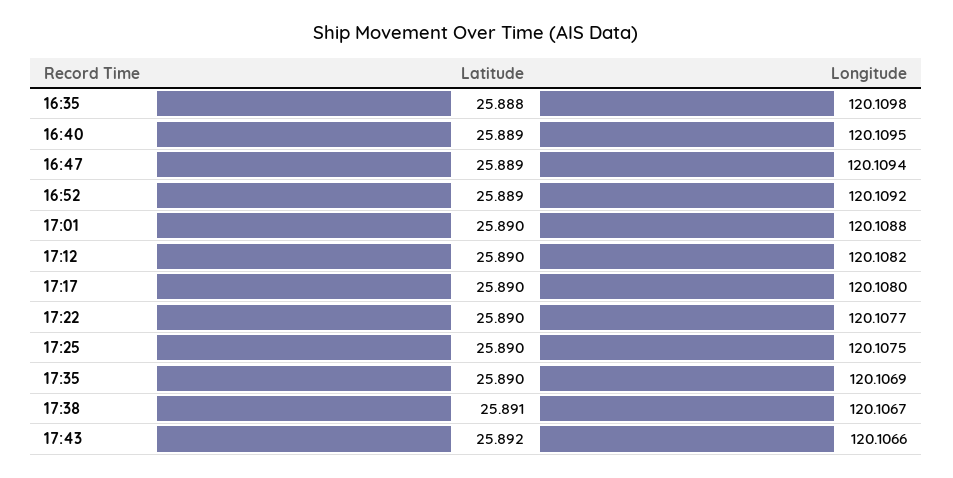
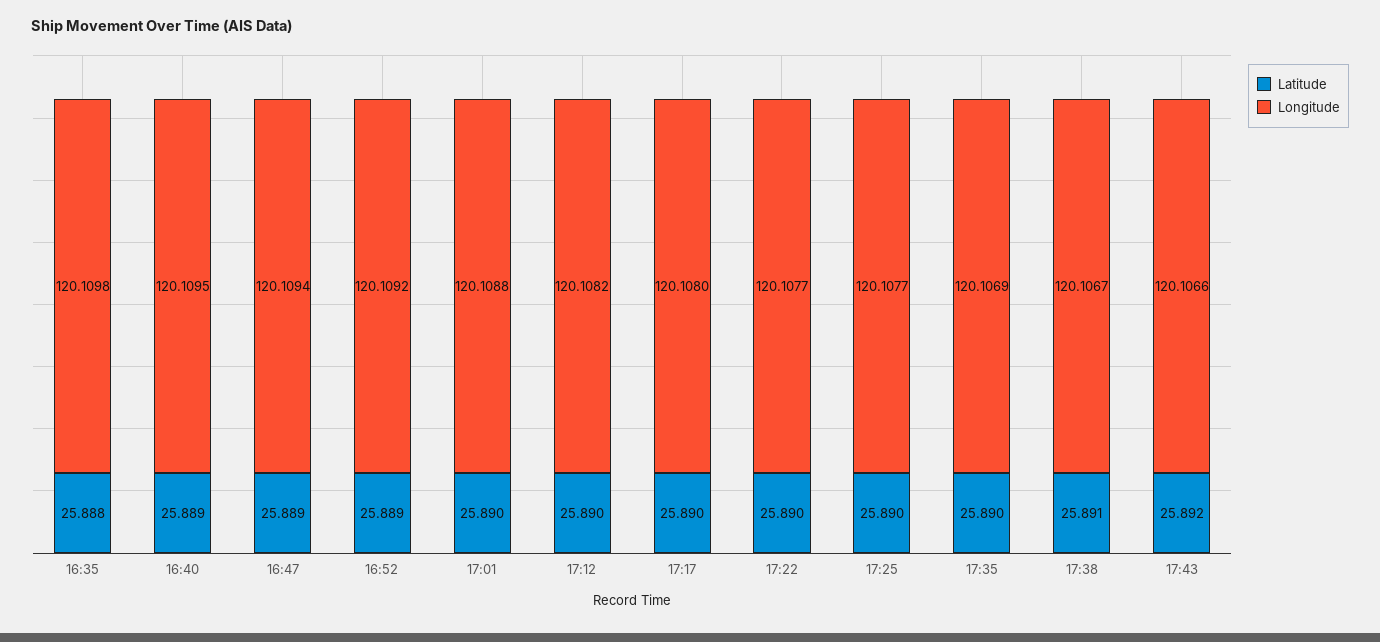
  {
    "Latitude": {
      "16:35": 25.888,
      "16:40": 25.889,
      "16:47": 25.889,
      "16:52": 25.889,
      "17:01": 25.89,
      "17:12": 25.89,
      "17:17": 25.89,
      "17:22": 25.89,
      "17:25": 25.89,
      "17:35": 25.89,
      "17:38": 25.891,
      "17:43": 25.892
    },
    "Longitude": {
      "16:35": 120.1098,
      "16:40": 120.1095,
      "16:47": 120.1094,
      "16:52": 120.1092,
      "17:01": 120.1088,
      "17:12": 120.1082,
      "17:17": 120.108,
      "17:22": 120.1077,
-     "17:25": 120.1075,
+     "17:25": 120.1077,
      "17:35": 120.1069,
      "17:38": 120.1067,
      "17:43": 120.1066
    }
  }

